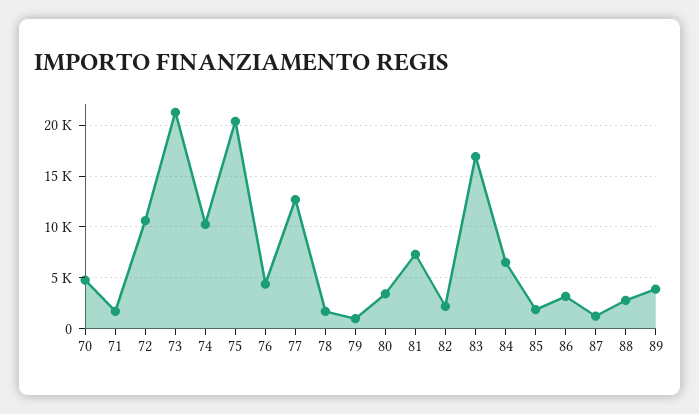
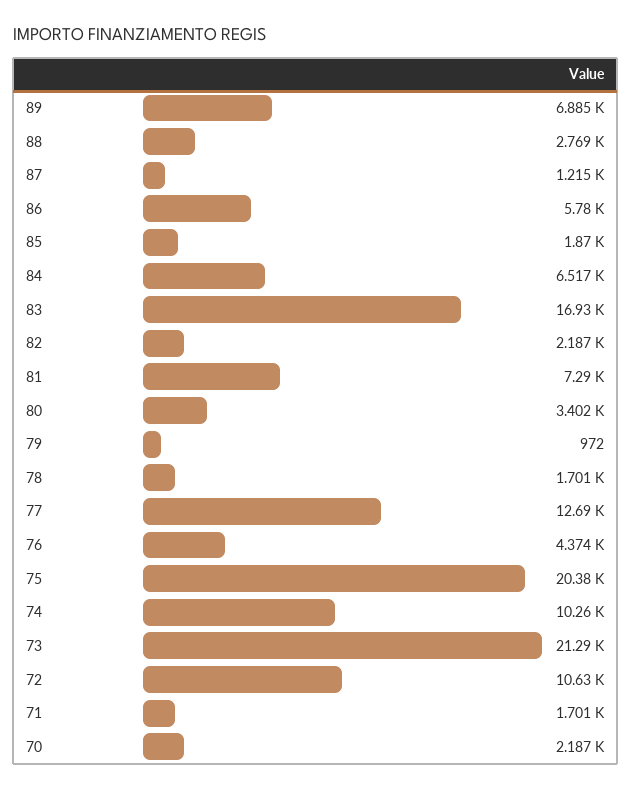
  {
-   "70": 5000,
+   "70": 2187,
    "71": 1701,
    "72": 10630,
    "73": 21290,
    "74": 10260,
    "75": 20380,
    "76": 4374,
    "77": 12690,
    "78": 1701,
    "79": 972,
    "80": 3402,
    "81": 7290,
    "82": 2187,
    "83": 16930,
    "84": 6517,
    "85": 1870,
-   "86": 3000,
+   "86": 5780,
    "87": 1215,
    "88": 2769,
-   "89": 4000
+   "89": 6885
  }

